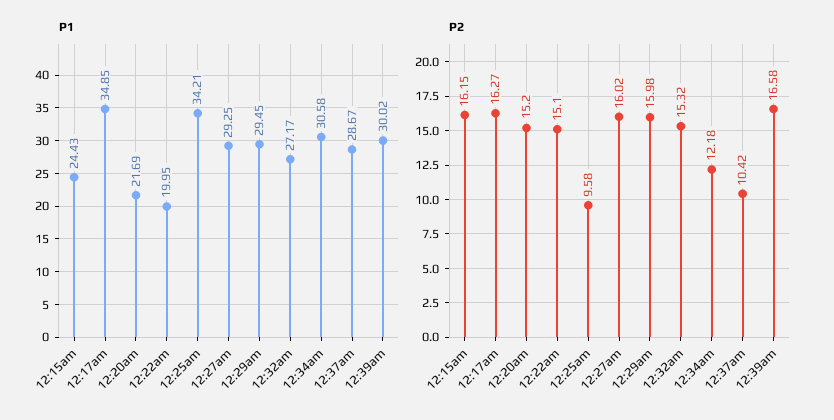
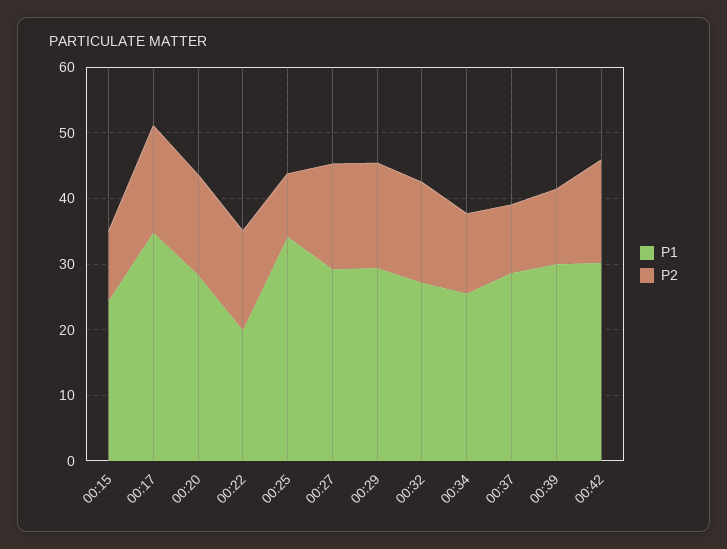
  {
    "P1": {
      "12:15am": 24.43,
      "12:17am": 34.85,
-     "12:20am": 21.69,
+     "12:20am": 28,
      "12:22am": 19.95,
      "12:25am": 34.21,
      "12:27am": 29.25,
      "12:29am": 29.45,
      "12:32am": 27.17,
-     "12:34am": 30.58,
+     "12:34am": 26,
      "12:37am": 28.67,
-     "12:39am": 30.02
+     "12:39am": 30.02,
+     "00:42": 30
    },
    "P2": {
-     "12:15am": 16.15,
+     "12:15am": 10,
      "12:17am": 16.27,
      "12:20am": 15.2,
      "12:22am": 15.1,
      "12:25am": 9.58,
      "12:27am": 16.02,
      "12:29am": 15.98,
      "12:32am": 15.32,
      "12:34am": 12.18,
      "12:37am": 10.42,
-     "12:39am": 16.58
+     "12:39am": 12,
+     "00:42": 16
    }
  }

